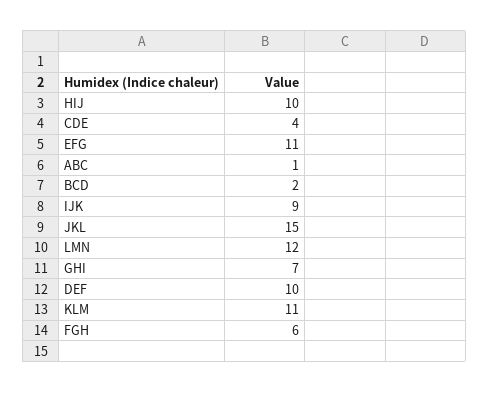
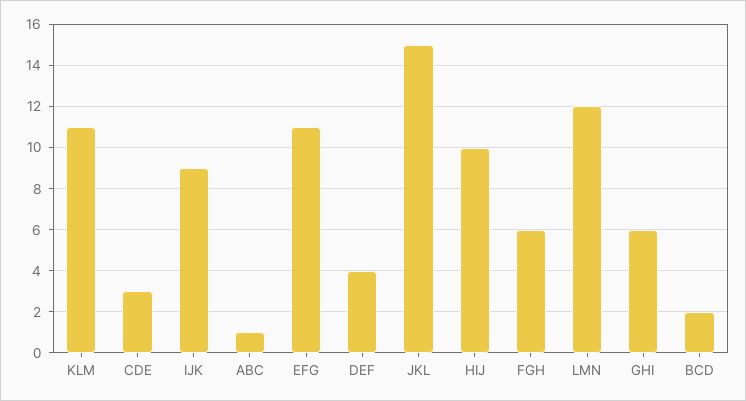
  {
    "HIJ": 10,
-   "CDE": 4,
+   "CDE": 3,
    "EFG": 11,
    "ABC": 1,
    "BCD": 2,
    "IJK": 9,
    "JKL": 15,
    "LMN": 12,
-   "GHI": 7,
+   "GHI": 6,
-   "DEF": 10,
+   "DEF": 4,
    "KLM": 11,
    "FGH": 6
  }

